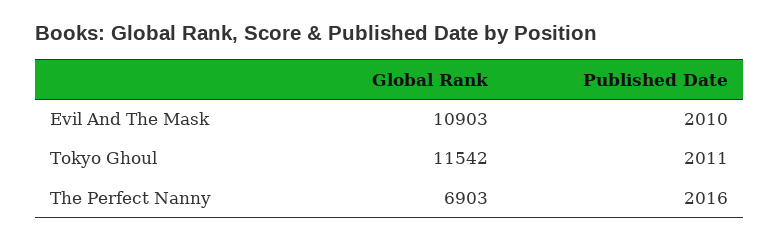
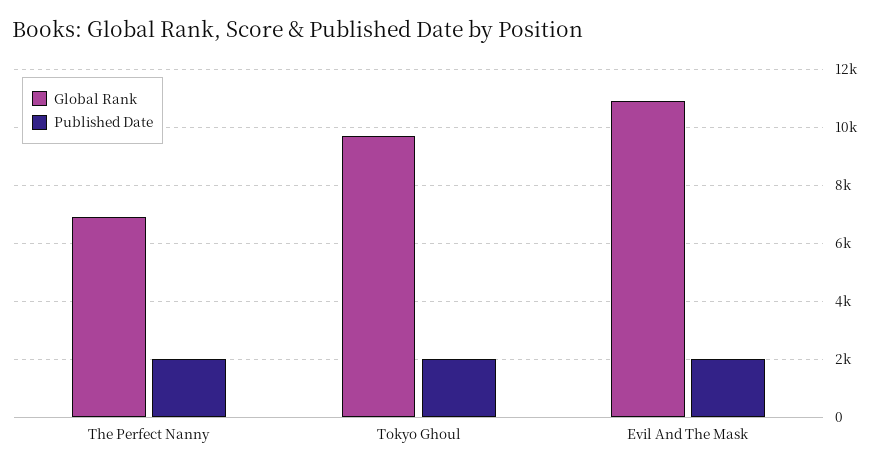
  {
    "Global Rank": {
      "Evil And The Mask": 10903,
-     "Tokyo Ghoul": 11542,
+     "Tokyo Ghoul": 9750,
      "The Perfect Nanny": 6903
    },
    "Published Date": {
      "Evil And The Mask": 2010,
      "Tokyo Ghoul": 2011,
      "The Perfect Nanny": 2016
    }
  }

